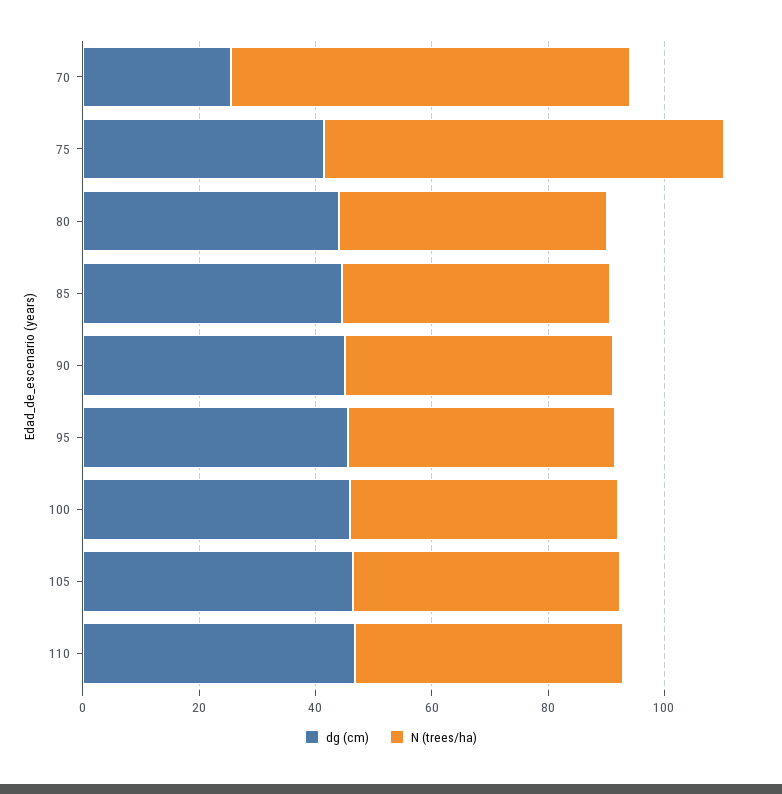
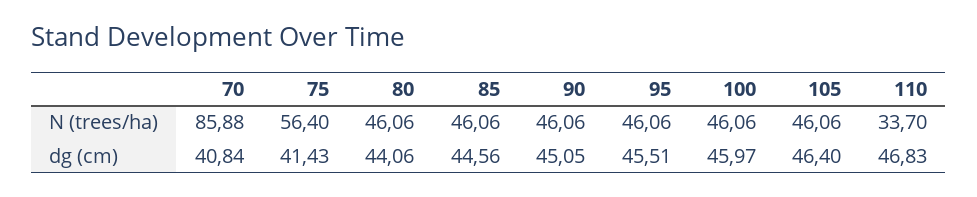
  {
    "dg (cm)": {
-     "70": 25,
+     "70": 40.84,
      "75": 41.43,
      "80": 44.06,
      "85": 44.56,
      "90": 45.05,
      "95": 45.51,
      "100": 45.97,
      "105": 46.4,
      "110": 46.83
    },
    "N (trees/ha)": {
-     "70": 70,
+     "70": 85.88,
-     "75": 70,
+     "75": 56.4,
      "80": 46.06,
      "85": 46.06,
      "90": 46.06,
      "95": 46.06,
      "100": 46.06,
      "105": 46.06,
-     "110": 45
+     "110": 33.7
    }
  }

